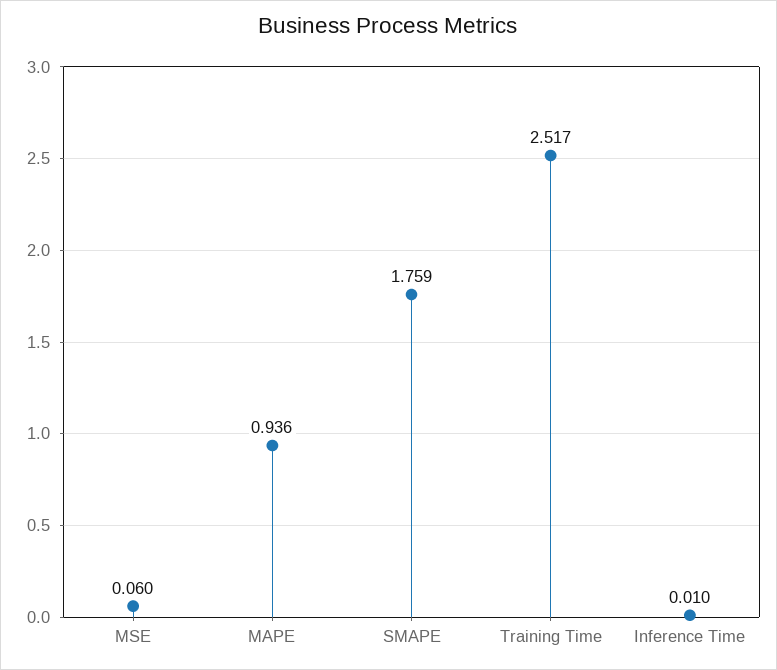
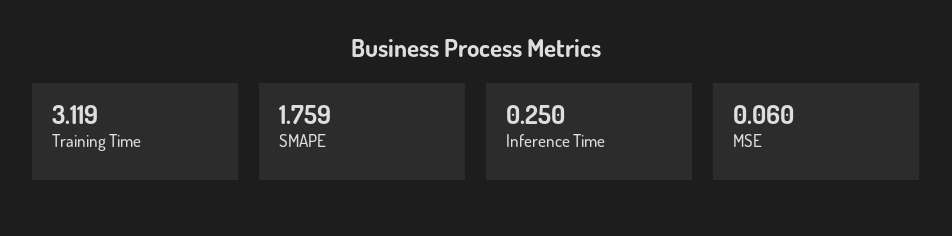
  {
    "MSE": 0.06,
-   "MAPE": 0.936,
    "SMAPE": 1.759,
-   "Training Time": 2.517,
+   "Training Time": 3.119,
-   "Inference Time": 0.01
+   "Inference Time": 0.25
  }

